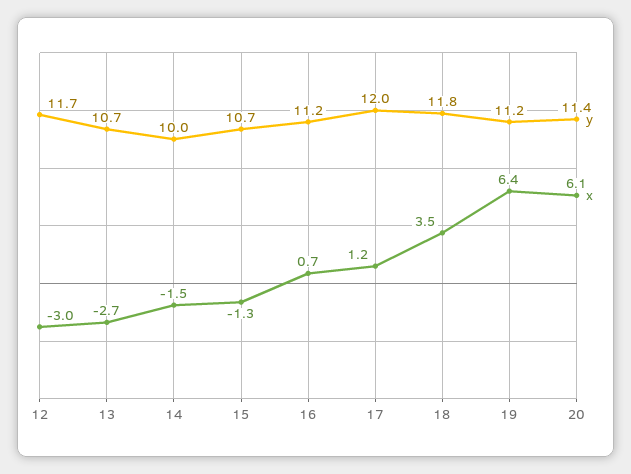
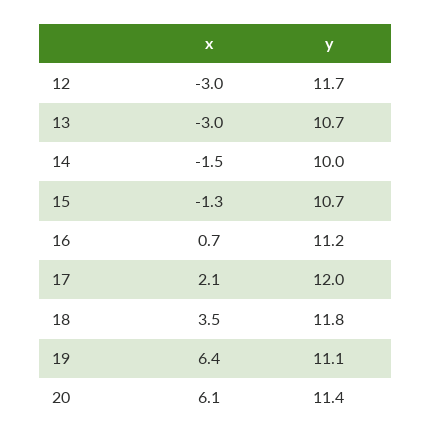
  {
    "y": {
      "12": 11.7,
      "13": 10.7,
      "14": 10,
      "15": 10.7,
      "16": 11.2,
      "17": 12,
      "18": 11.8,
-     "19": 11.2,
+     "19": 11.1,
      "20": 11.4
    },
    "x": {
      "12": -3,
-     "13": -2.7,
+     "13": -3,
      "14": -1.5,
      "15": -1.3,
      "16": 0.7,
-     "17": 1.2,
+     "17": 2.1,
      "18": 3.5,
      "19": 6.4,
      "20": 6.1
    }
  }

